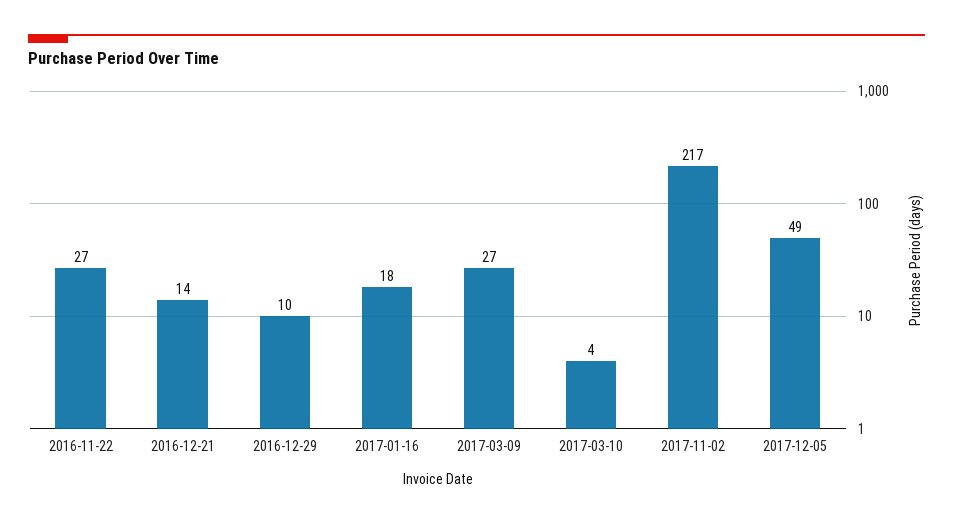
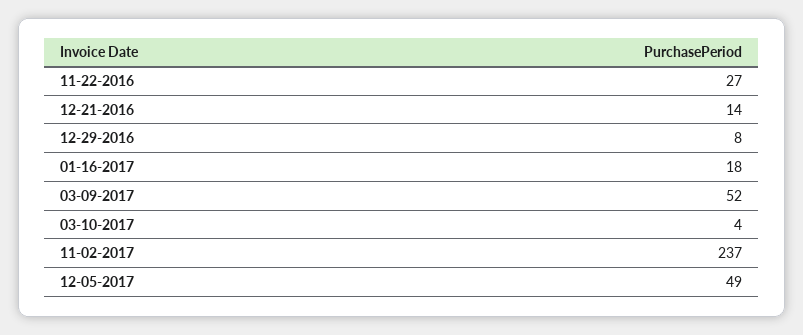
  {
    "2016-11-22": 27,
    "2016-12-21": 14,
-   "2016-12-29": 10,
+   "2016-12-29": 8,
    "2017-01-16": 18,
-   "2017-03-09": 27,
+   "2017-03-09": 52,
    "2017-03-10": 4,
-   "2017-11-02": 217,
+   "2017-11-02": 237,
    "2017-12-05": 49
  }

